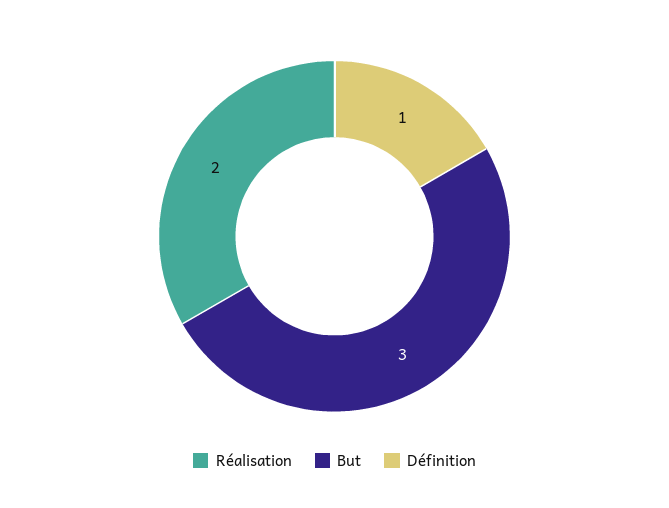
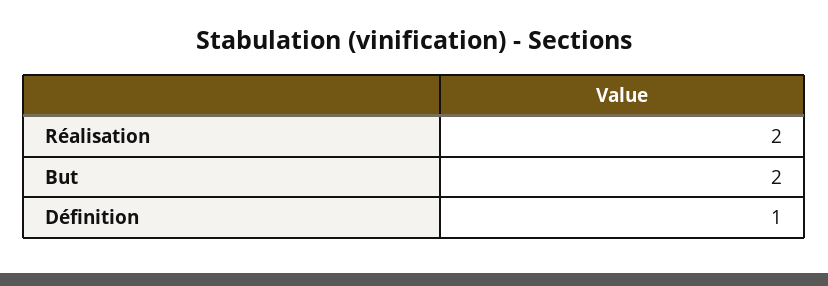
  {
    "Réalisation": 2,
-   "But": 3,
+   "But": 2,
    "Définition": 1
  }

